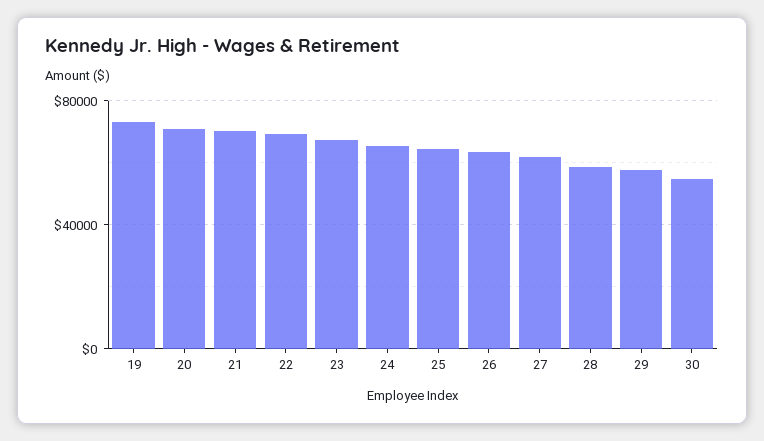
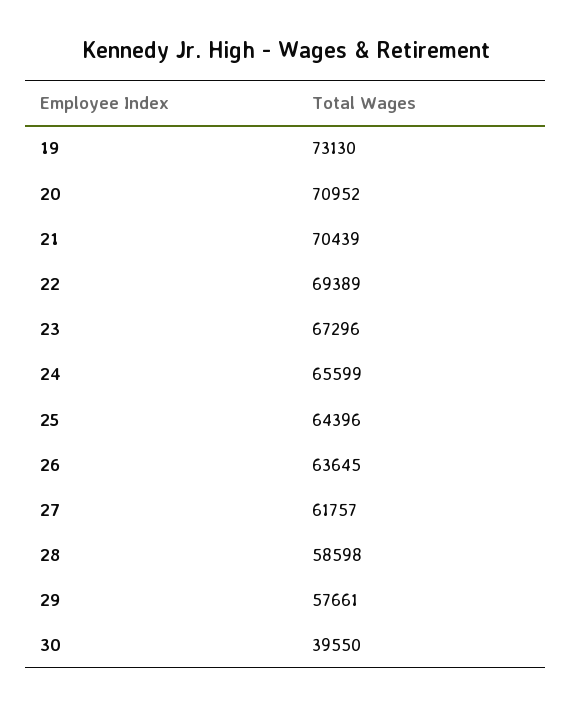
  {
    "19": 73130,
    "20": 70952,
    "21": 70439,
    "22": 69389,
    "23": 67296,
    "24": 65599,
    "25": 64396,
    "26": 63645,
    "27": 61757,
    "28": 58598,
    "29": 57661,
-   "30": 55000
+   "30": 39550
  }

